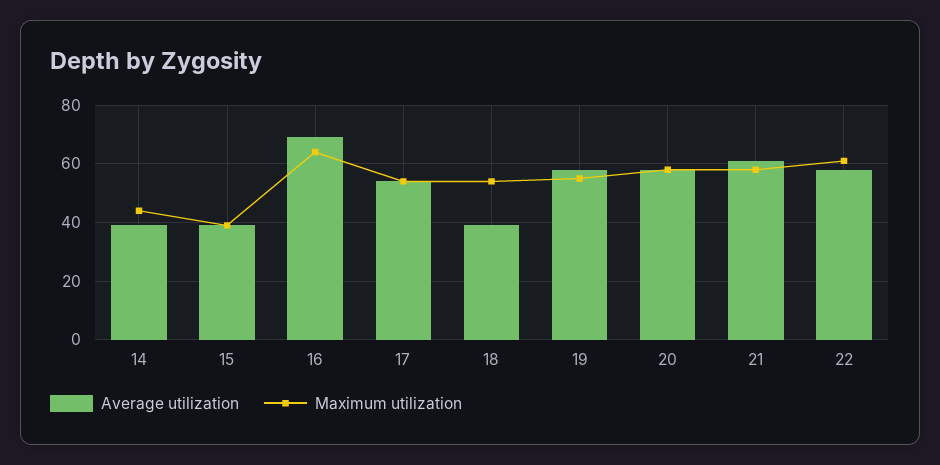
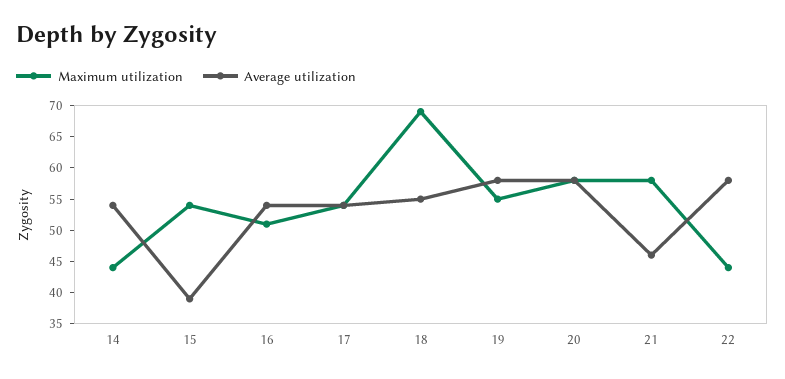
  {
    "Average utilization": {
-     "14": 40,
+     "14": 55,
      "15": 40,
-     "16": 70,
+     "16": 55,
      "17": 55,
-     "18": 40,
+     "18": 55,
      "19": 60,
      "20": 60,
-     "21": 60,
+     "21": 45,
      "22": 60
    },
    "Maximum utilization": {
      "14": 45,
-     "15": 40,
+     "15": 55,
-     "16": 65,
+     "16": 50,
      "17": 55,
-     "18": 55,
+     "18": 70,
      "19": 55,
      "20": 60,
      "21": 60,
-     "22": 60
+     "22": 45
    }
  }

